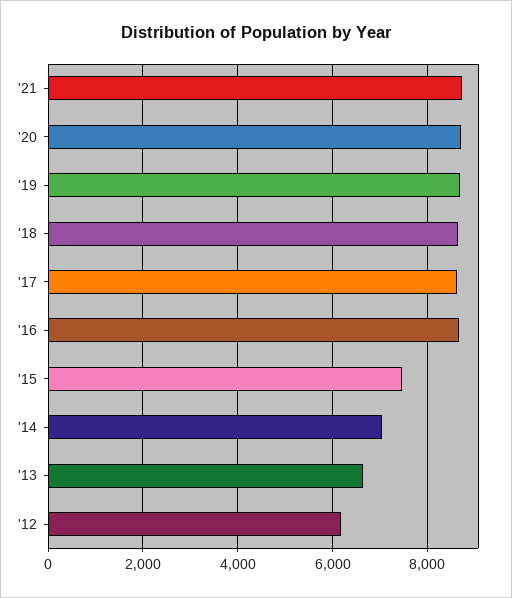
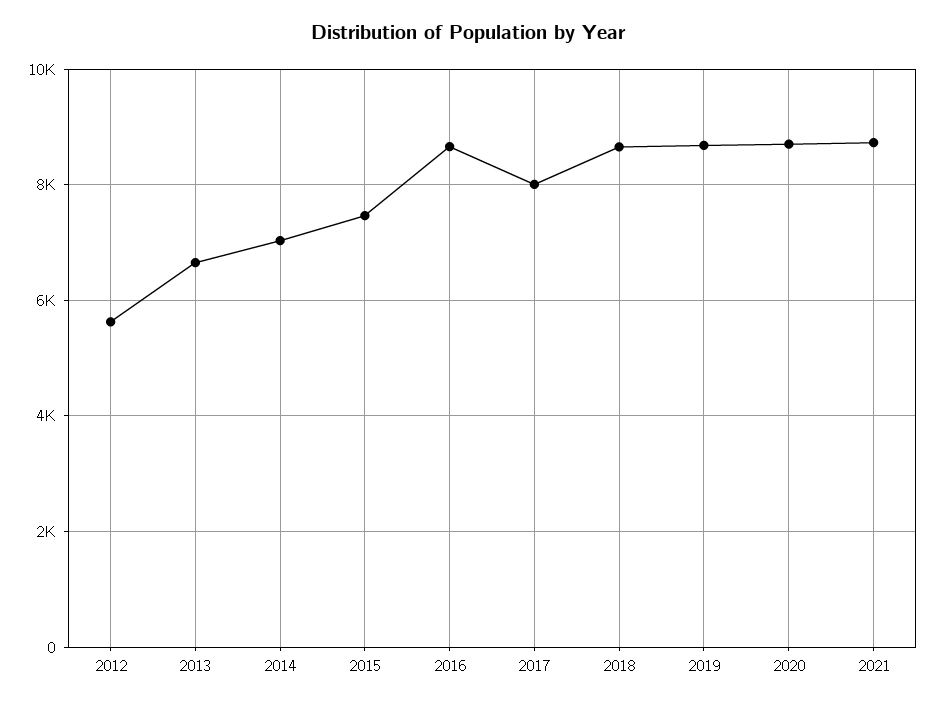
  {
    "'21": 8800,
    "'20": 8800,
    "'19": 8600,
    "'18": 8600,
-   "'17": 8600,
+   "'17": 8000,
    "'16": 8600,
    "'15": 7400,
    "'14": 7000,
    "'13": 6600,
-   "'12": 6200
+   "'12": 5600
  }

